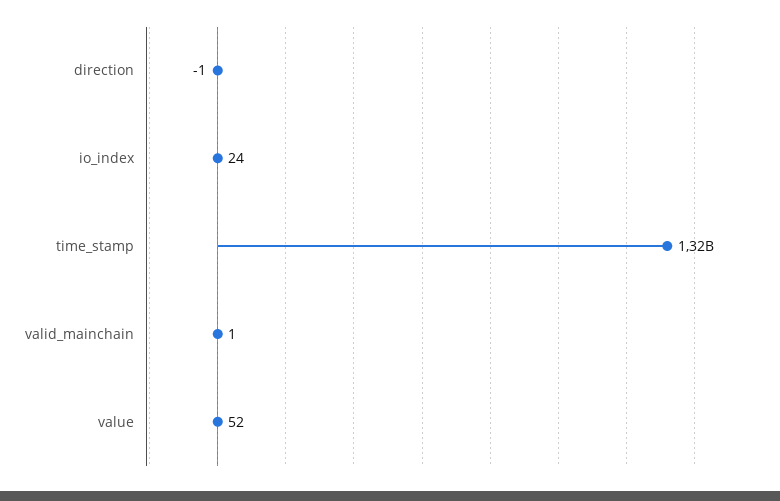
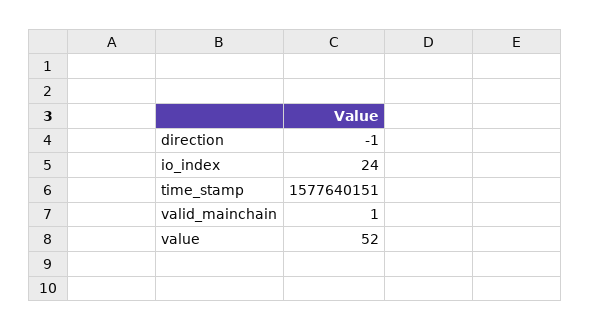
  {
    "direction": -1,
    "io_index": 24,
-   "time_stamp": 1320000000,
+   "time_stamp": 1577640151,
    "valid_mainchain": 1,
    "value": 52
  }

